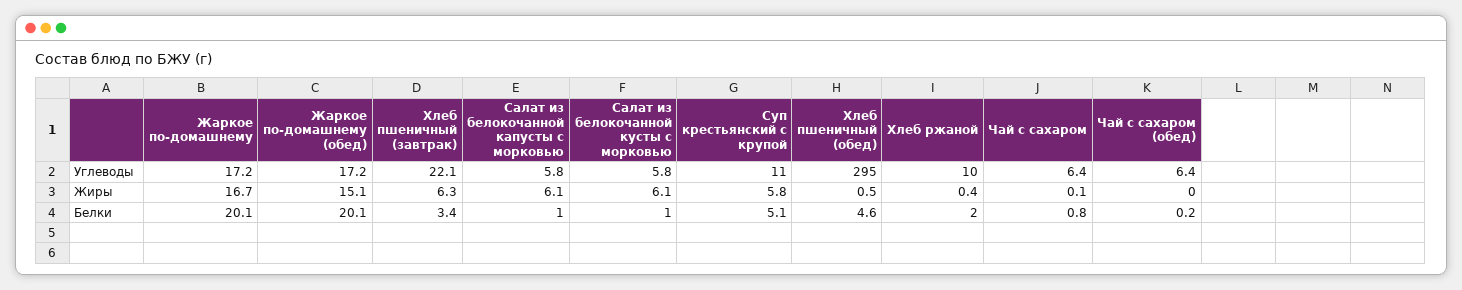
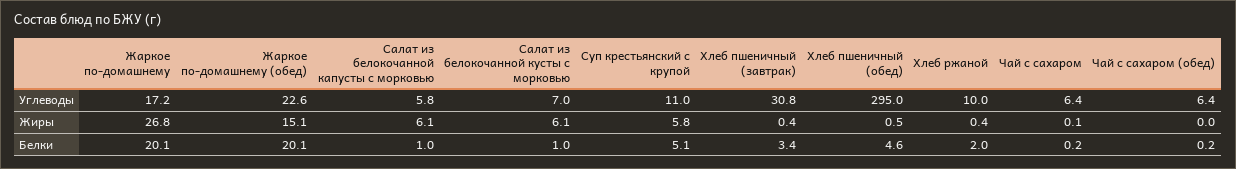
  {
    "Жаркое по-домашнему": {
      "Углеводы": 17.2,
-     "Жиры": 16.7,
+     "Жиры": 26.8,
      "Белки": 20.1
    },
    "Жаркое по-домашнему (обед)": {
-     "Углеводы": 17.2,
+     "Углеводы": 22.6,
      "Жиры": 15.1,
      "Белки": 20.1
    },
    "Хлеб пшеничный (завтрак)": {
-     "Углеводы": 22.1,
+     "Углеводы": 30.8,
-     "Жиры": 6.3,
+     "Жиры": 0.4,
      "Белки": 3.4
    },
    "Салат из белокочанной капусты с морковью": {
      "Углеводы": 5.8,
      "Жиры": 6.1,
      "Белки": 1
    },
    "Салат из белокочанной кусты с морковью": {
-     "Углеводы": 5.8,
+     "Углеводы": 7,
      "Жиры": 6.1,
      "Белки": 1
    },
    "Суп крестьянский с крупой": {
      "Углеводы": 11,
      "Жиры": 5.8,
      "Белки": 5.1
    },
    "Хлеб пшеничный (обед)": {
      "Углеводы": 295,
      "Жиры": 0.5,
      "Белки": 4.6
    },
    "Хлеб ржаной": {
      "Углеводы": 10,
      "Жиры": 0.4,
      "Белки": 2
    },
    "Чай с сахаром": {
      "Углеводы": 6.4,
      "Жиры": 0.1,
-     "Белки": 0.8
+     "Белки": 0.2
    },
    "Чай с сахаром (обед)": {
      "Углеводы": 6.4,
      "Жиры": 0,
      "Белки": 0.2
    }
  }

